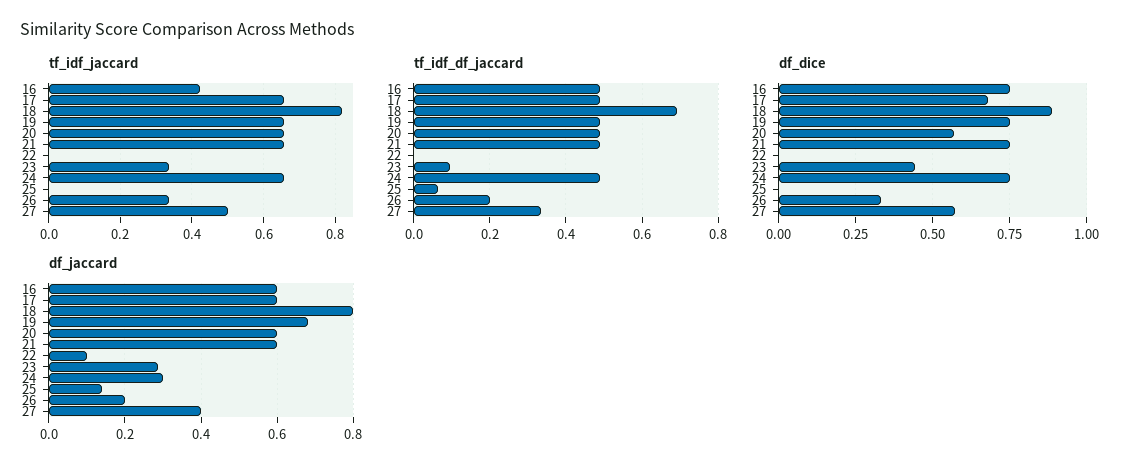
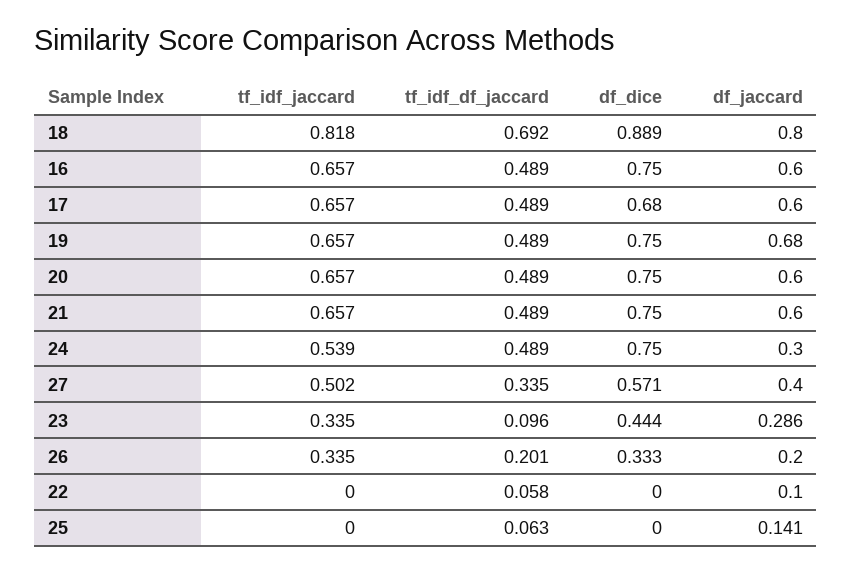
  {
    "tf_idf_jaccard": {
-     "16": 0.42,
+     "16": 0.657,
      "17": 0.657,
      "18": 0.818,
      "19": 0.657,
      "20": 0.657,
      "21": 0.657,
      "22": 0,
      "23": 0.335,
-     "24": 0.66,
+     "24": 0.539,
      "25": 0,
      "26": 0.335,
      "27": 0.502
    },
    "tf_idf_df_jaccard": {
      "16": 0.489,
      "17": 0.489,
      "18": 0.692,
      "19": 0.489,
      "20": 0.489,
      "21": 0.489,
-     "22": 0,
+     "22": 0.058,
      "23": 0.096,
      "24": 0.489,
      "25": 0.063,
      "26": 0.201,
      "27": 0.335
    },
    "df_dice": {
      "16": 0.75,
      "17": 0.68,
      "18": 0.889,
      "19": 0.75,
-     "20": 0.575,
+     "20": 0.75,
      "21": 0.75,
      "22": 0,
      "23": 0.444,
      "24": 0.75,
      "25": 0,
      "26": 0.333,
      "27": 0.571
    },
    "df_jaccard": {
      "16": 0.6,
      "17": 0.6,
      "18": 0.8,
      "19": 0.68,
      "20": 0.6,
      "21": 0.6,
      "22": 0.1,
      "23": 0.286,
      "24": 0.3,
      "25": 0.141,
      "26": 0.2,
      "27": 0.4
    }
  }

